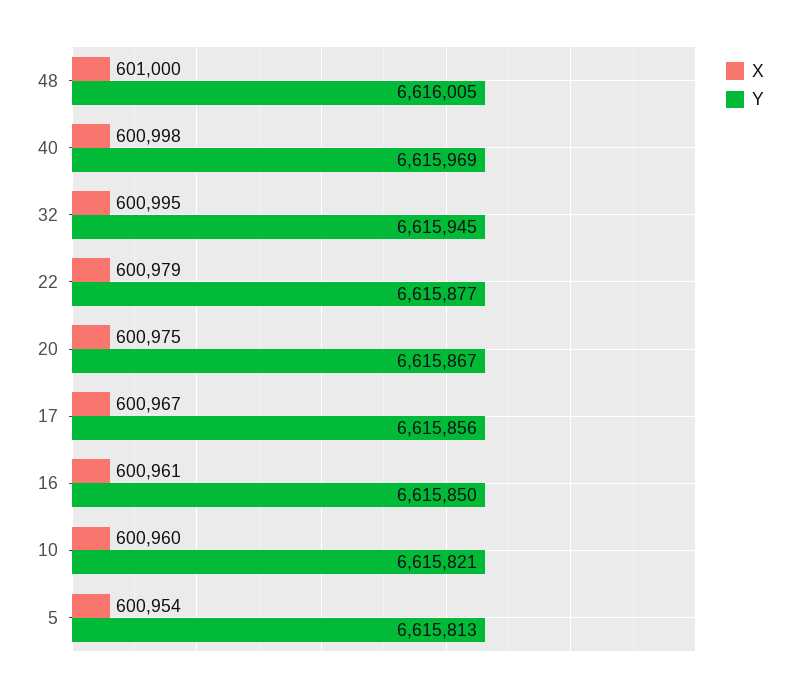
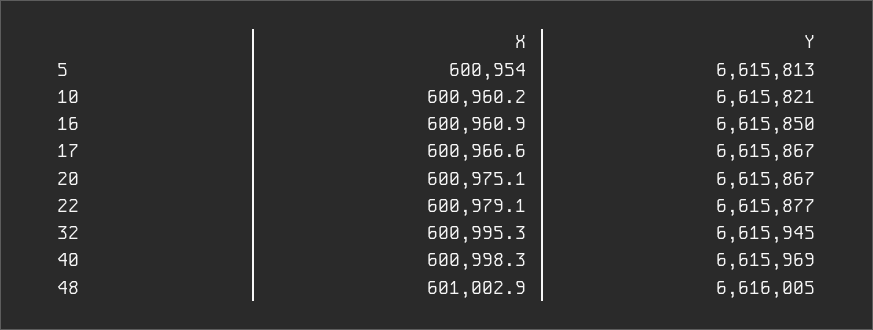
  {
    "X": {
-     "48": 601000,
+     "48": 601002.9,
      "40": 600998.3,
      "32": 600995.3,
      "22": 600979.1,
      "20": 600975.1,
      "17": 600966.6,
      "16": 600960.9,
      "10": 600960.2,
      "5": 600954
    },
    "Y": {
      "48": 6616005,
      "40": 6615969,
      "32": 6615945,
      "22": 6615877,
      "20": 6615867,
-     "17": 6615856,
+     "17": 6615867,
      "16": 6615850,
      "10": 6615821,
      "5": 6615813
    }
  }

